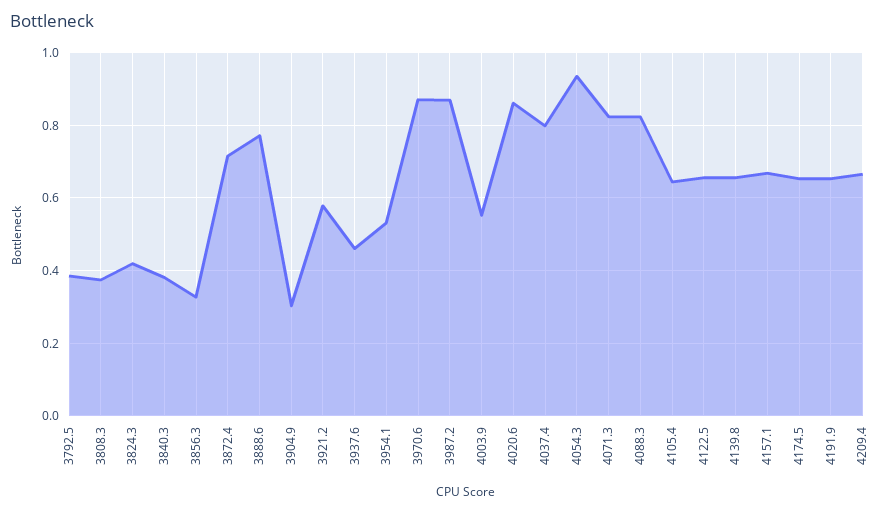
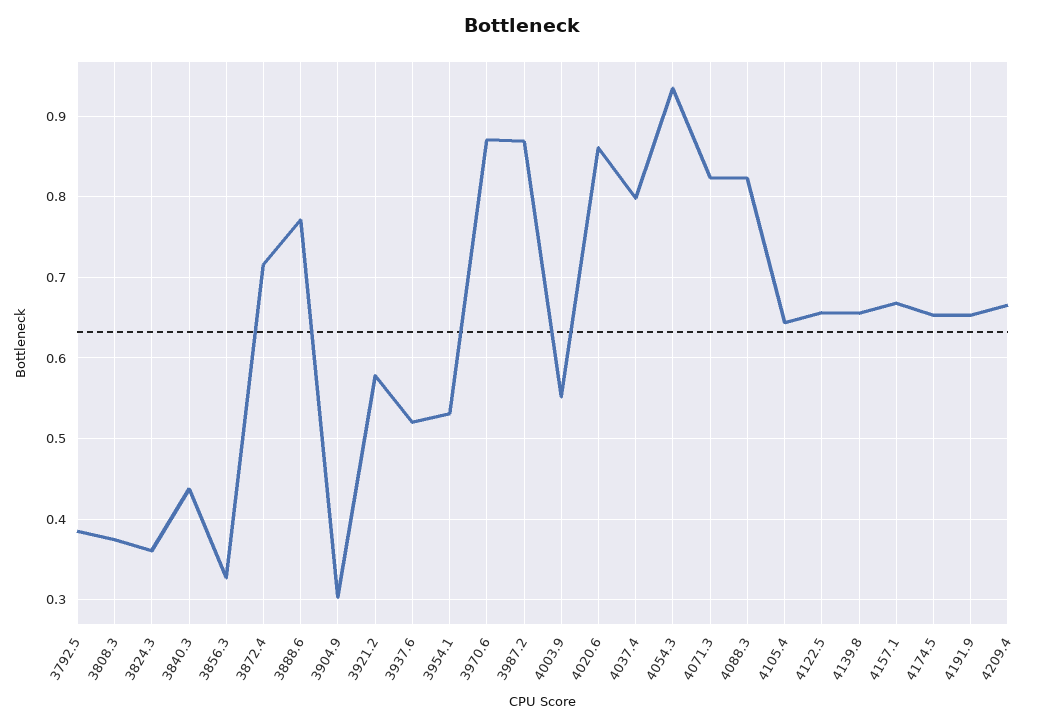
  {
    "3792.5": 0.39,
    "3808.3": 0.37,
-   "3824.3": 0.42,
+   "3824.3": 0.36,
-   "3840.3": 0.38,
+   "3840.3": 0.44,
    "3856.3": 0.33,
    "3872.4": 0.72,
    "3888.6": 0.77,
    "3904.9": 0.3,
    "3921.2": 0.58,
-   "3937.6": 0.46,
+   "3937.6": 0.52,
    "3954.1": 0.53,
    "3970.6": 0.87,
    "3987.2": 0.87,
    "4003.9": 0.55,
    "4020.6": 0.86,
    "4037.4": 0.8,
    "4054.3": 0.93,
    "4071.3": 0.82,
    "4088.3": 0.82,
    "4105.4": 0.64,
    "4122.5": 0.66,
    "4139.8": 0.66,
    "4157.1": 0.67,
    "4174.5": 0.65,
    "4191.9": 0.65,
    "4209.4": 0.67
  }

